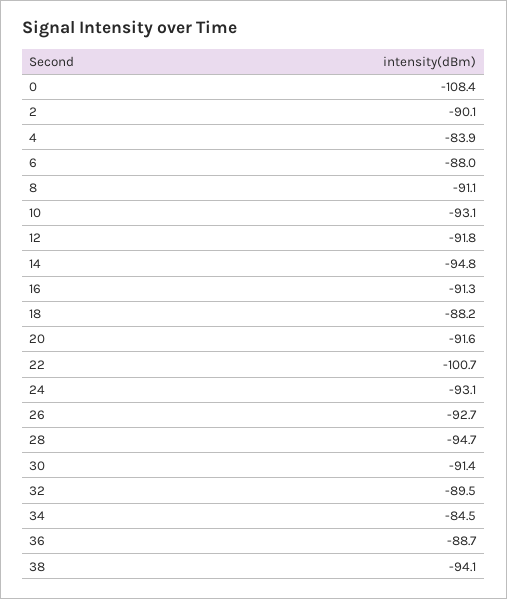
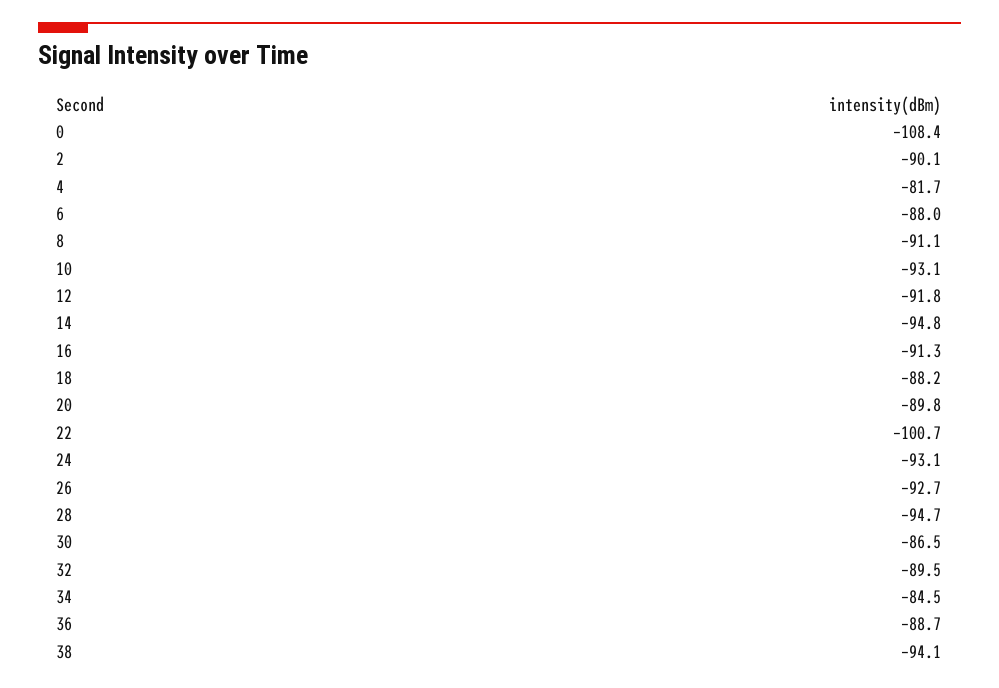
  {
    "0": -108.4,
    "2": -90.1,
-   "4": -83.9,
+   "4": -81.7,
    "6": -88,
    "8": -91.1,
    "10": -93.1,
    "12": -91.8,
    "14": -94.8,
    "16": -91.3,
    "18": -88.2,
-   "20": -91.6,
+   "20": -89.8,
    "22": -100.7,
    "24": -93.1,
    "26": -92.7,
    "28": -94.7,
-   "30": -91.4,
+   "30": -86.5,
    "32": -89.5,
    "34": -84.5,
    "36": -88.7,
    "38": -94.1
  }

